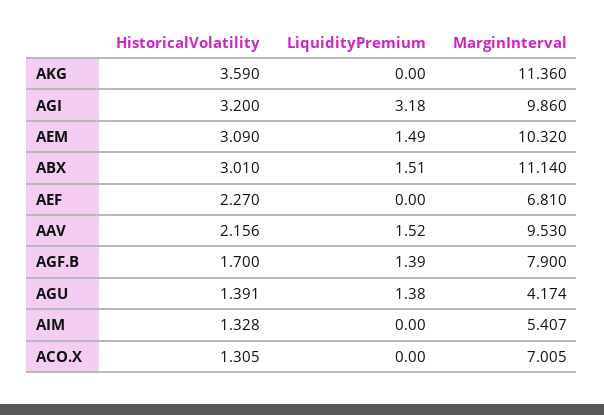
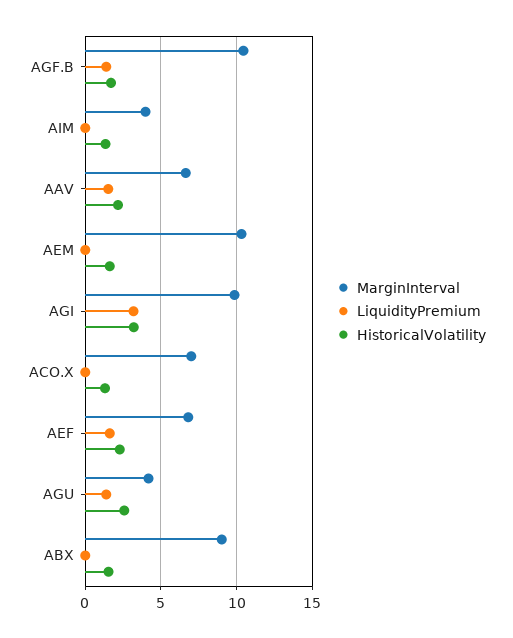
  {
    "HistoricalVolatility": {
-     "AKG": 3.59,
      "AGI": 3.2,
-     "AEM": 3.09,
+     "AEM": 1.5,
-     "ABX": 3.01,
+     "ABX": 1.5,
      "AEF": 2.27,
      "AAV": 2.156,
      "AGF.B": 1.7,
-     "AGU": 1.391,
+     "AGU": 2.5,
      "AIM": 1.328,
      "ACO.X": 1.305
    },
    "LiquidityPremium": {
-     "AKG": 0,
      "AGI": 3.18,
-     "AEM": 1.49,
+     "AEM": 0,
-     "ABX": 1.51,
+     "ABX": 0,
-     "AEF": 0,
+     "AEF": 1.5,
      "AAV": 1.52,
      "AGF.B": 1.39,
      "AGU": 1.38,
      "AIM": 0,
      "ACO.X": 0
    },
    "MarginInterval": {
-     "AKG": 11.36,
      "AGI": 9.86,
      "AEM": 10.32,
-     "ABX": 11.14,
+     "ABX": 9,
      "AEF": 6.81,
-     "AAV": 9.53,
+     "AAV": 6.5,
-     "AGF.B": 7.9,
+     "AGF.B": 10.5,
      "AGU": 4.174,
-     "AIM": 5.407,
+     "AIM": 4,
      "ACO.X": 7.005
    }
  }

